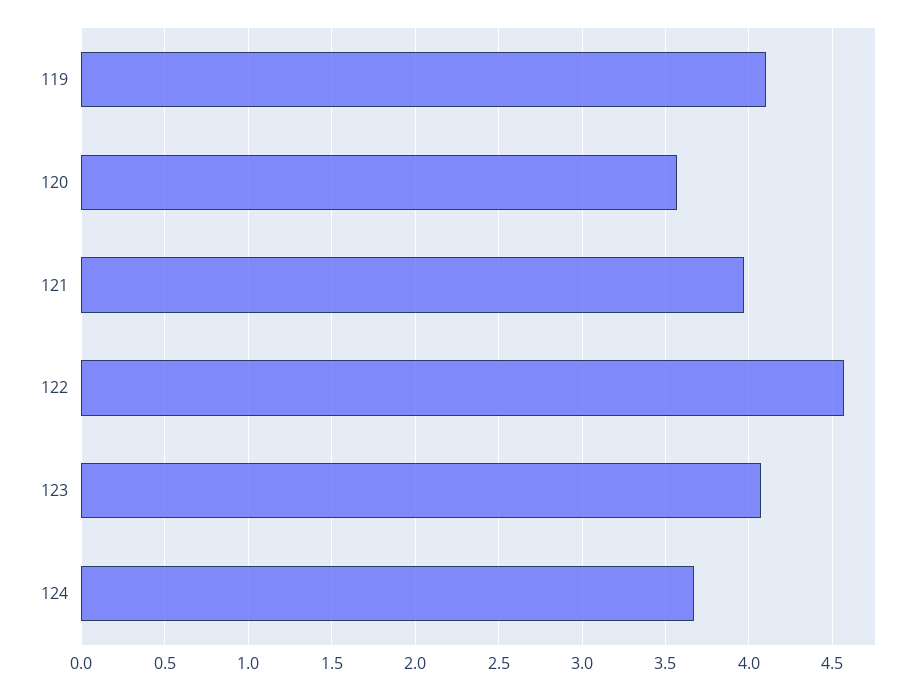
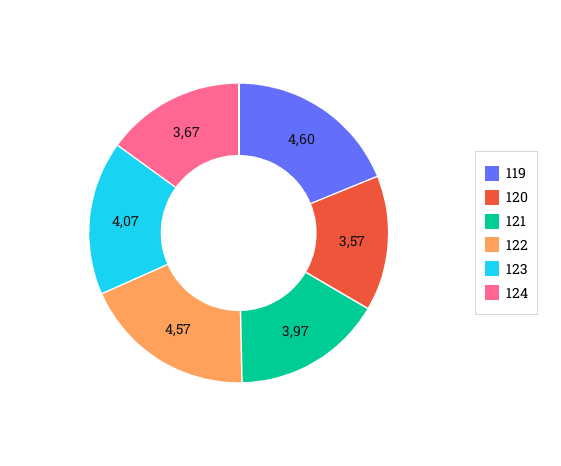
  {
-   "119": 4.1,
+   "119": 4.6,
    "120": 3.57,
    "121": 3.97,
    "122": 4.57,
    "123": 4.07,
    "124": 3.67
  }

